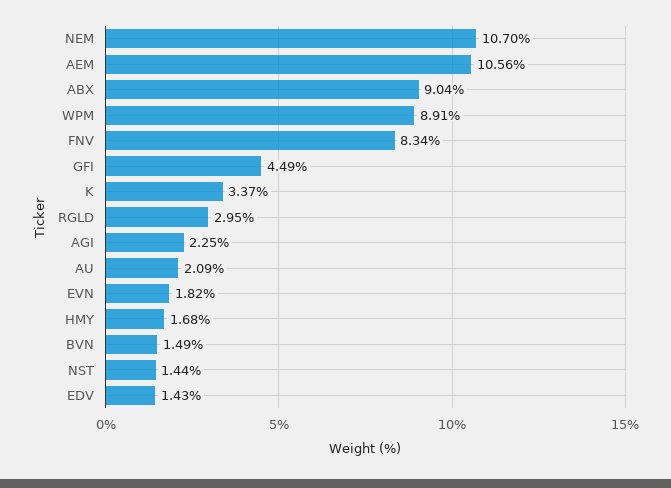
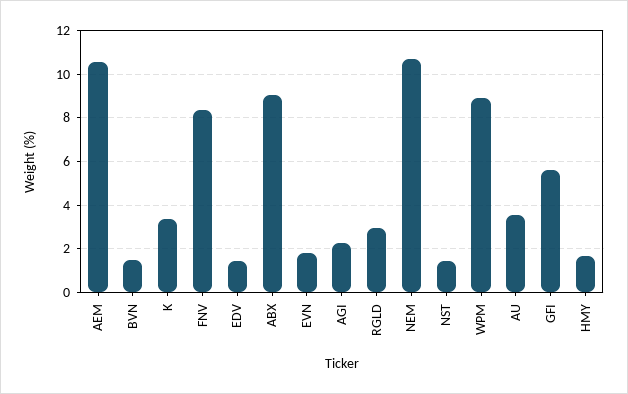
  {
    "NEM": 10.7,
    "AEM": 10.56,
    "ABX": 9.04,
    "WPM": 8.91,
    "FNV": 8.34,
-   "GFI": 4.49,
+   "GFI": 5.5,
    "K": 3.37,
    "RGLD": 2.95,
    "AGI": 2.25,
-   "AU": 2.09,
+   "AU": 3.5,
    "EVN": 1.82,
    "HMY": 1.68,
    "BVN": 1.49,
    "NST": 1.44,
    "EDV": 1.43
  }

